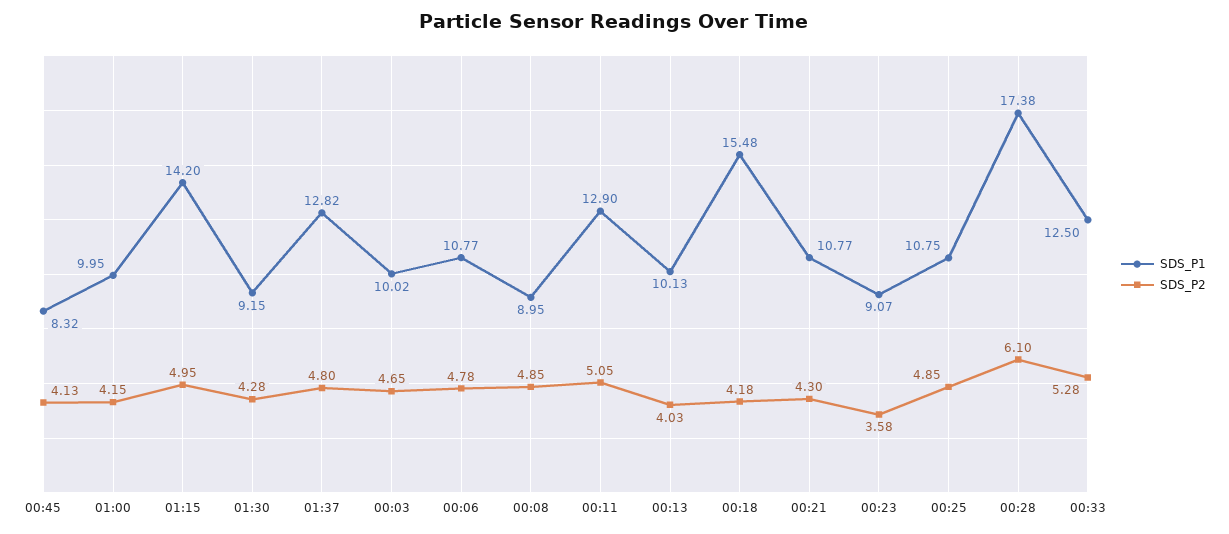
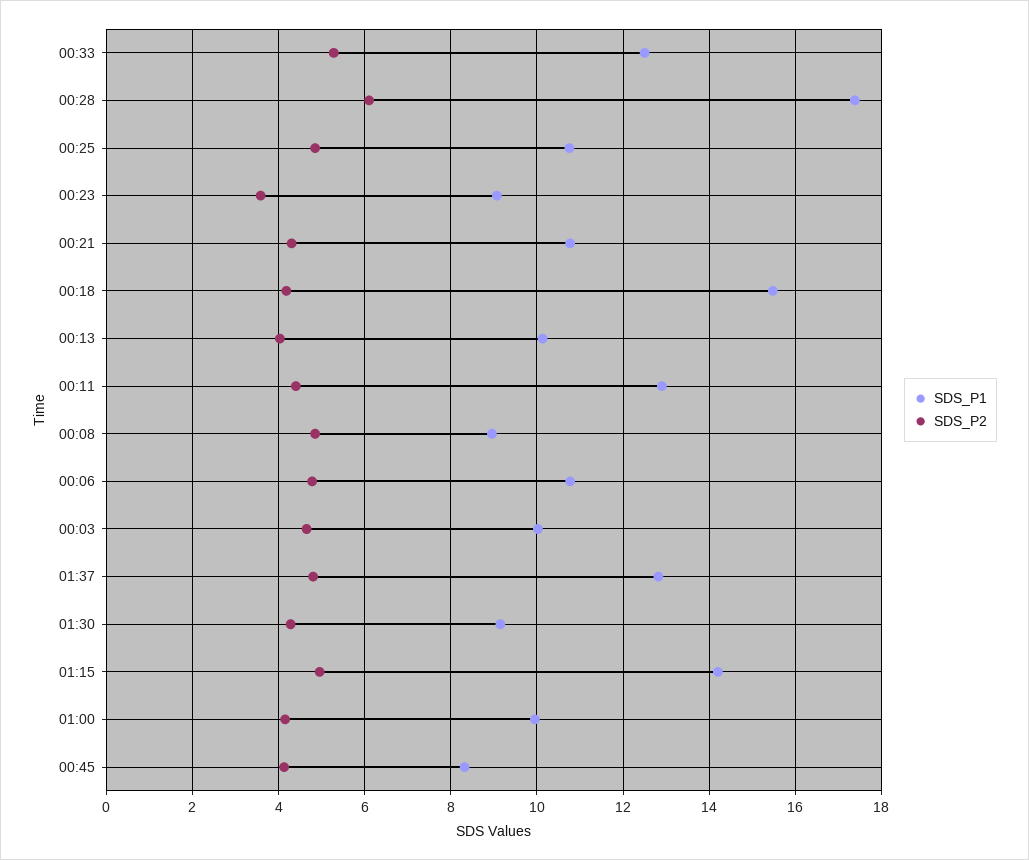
  {
    "SDS_P1": {
      "00:45": 8.32,
      "01:00": 9.95,
      "01:15": 14.2,
      "01:30": 9.15,
      "01:37": 12.82,
      "00:03": 10.02,
      "00:06": 10.77,
      "00:08": 8.95,
      "00:11": 12.9,
      "00:13": 10.13,
      "00:18": 15.48,
      "00:21": 10.77,
      "00:23": 9.07,
      "00:25": 10.75,
      "00:28": 17.38,
      "00:33": 12.5
    },
    "SDS_P2": {
      "00:45": 4.13,
      "01:00": 4.15,
      "01:15": 4.95,
      "01:30": 4.28,
      "01:37": 4.8,
      "00:03": 4.65,
      "00:06": 4.78,
      "00:08": 4.85,
-     "00:11": 5.05,
+     "00:11": 4.4,
      "00:13": 4.03,
      "00:18": 4.18,
      "00:21": 4.3,
      "00:23": 3.58,
      "00:25": 4.85,
      "00:28": 6.1,
      "00:33": 5.28
    }
  }

